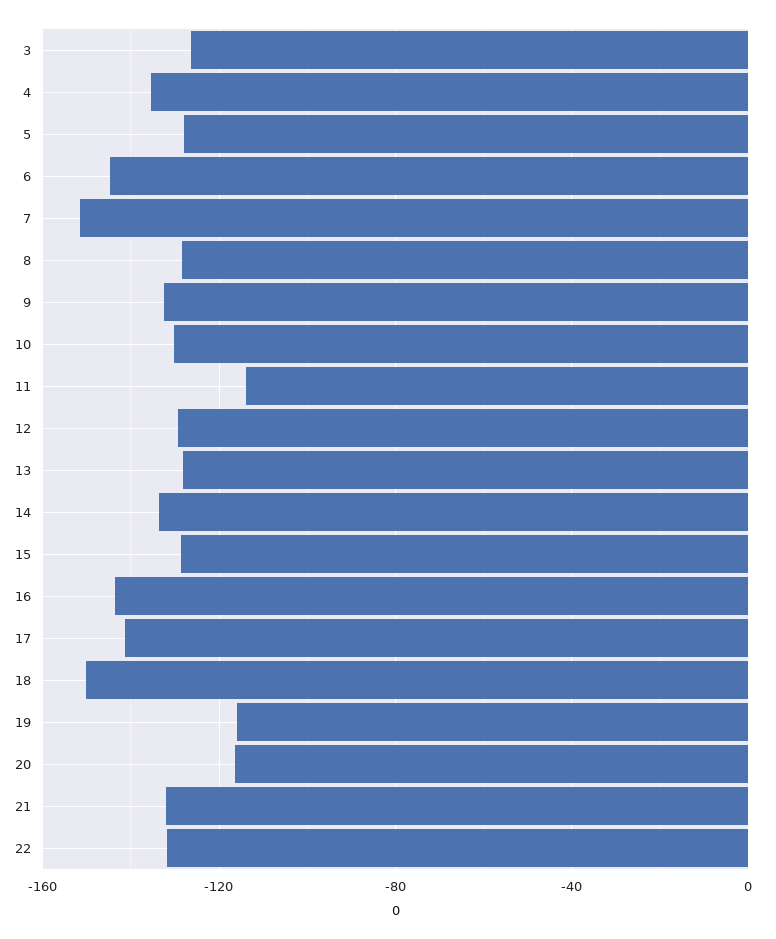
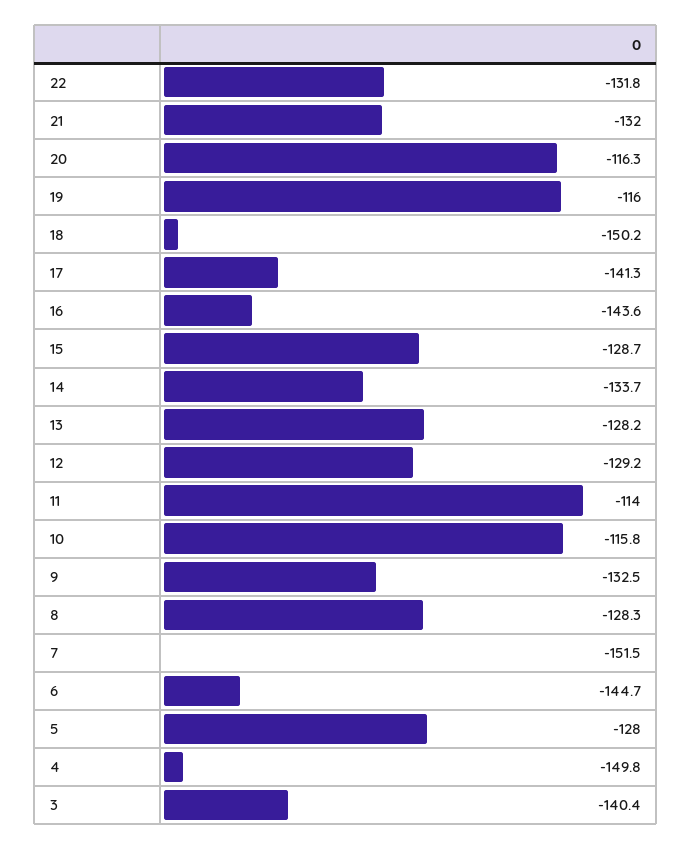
  {
-   "3": -125,
+   "3": -140.4,
-   "4": -135,
+   "4": -149.8,
    "5": -128,
    "6": -144.7,
    "7": -151.5,
    "8": -128.3,
    "9": -132.5,
-   "10": -130,
+   "10": -115.8,
    "11": -114,
    "12": -129.2,
    "13": -128.2,
    "14": -133.7,
    "15": -128.7,
    "16": -143.6,
    "17": -141.3,
    "18": -150.2,
    "19": -116,
    "20": -116.3,
    "21": -132,
    "22": -131.8
  }

